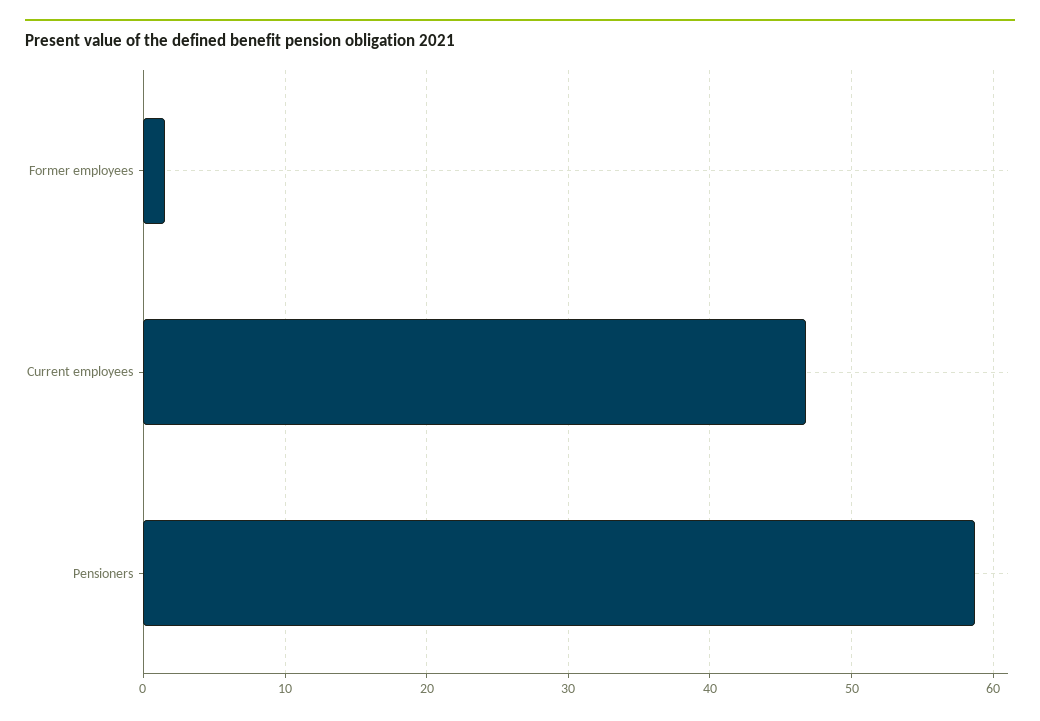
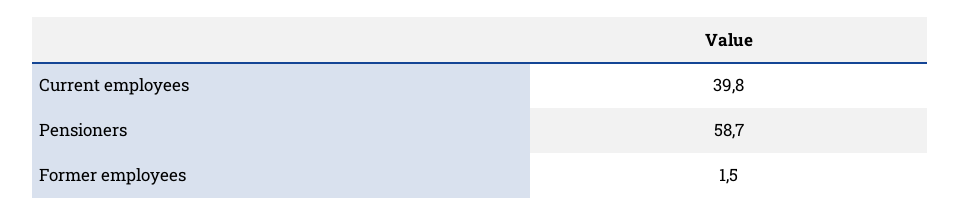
  {
    "Former employees": 1.5,
-   "Current employees": 47,
+   "Current employees": 39.8,
    "Pensioners": 58.7
  }

